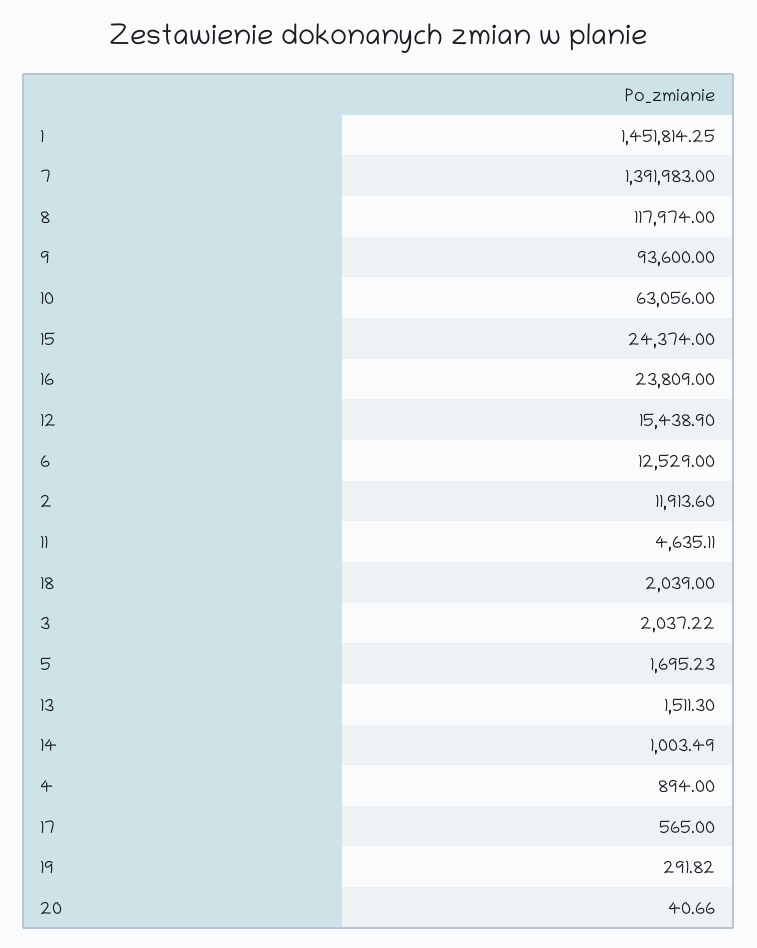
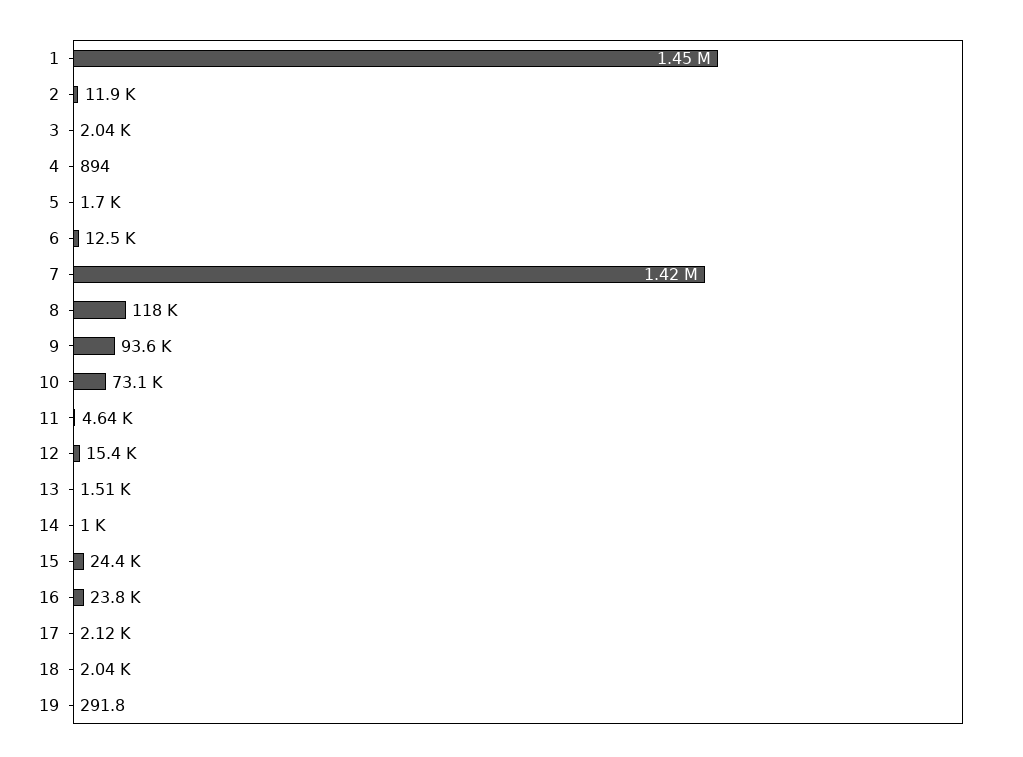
  {
    "1": 1451814.25,
-   "7": 1391983,
+   "7": 1420000,
    "8": 117974,
    "9": 93600,
-   "10": 63056,
+   "10": 73100,
    "15": 24374,
    "16": 23809,
    "12": 15438.9,
    "6": 12529,
    "2": 11913.6,
    "11": 4635.11,
    "18": 2039,
    "3": 2037.22,
    "5": 1695.23,
    "13": 1511.3,
    "14": 1003.49,
    "4": 894,
-   "17": 565,
+   "17": 2120,
-   "19": 291.82,
+   "19": 291.82
-   "20": 40.66
  }

